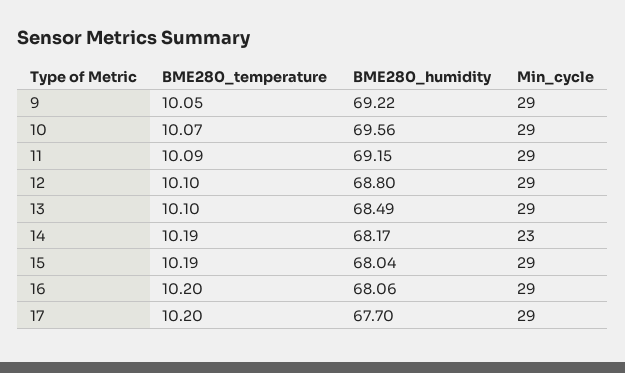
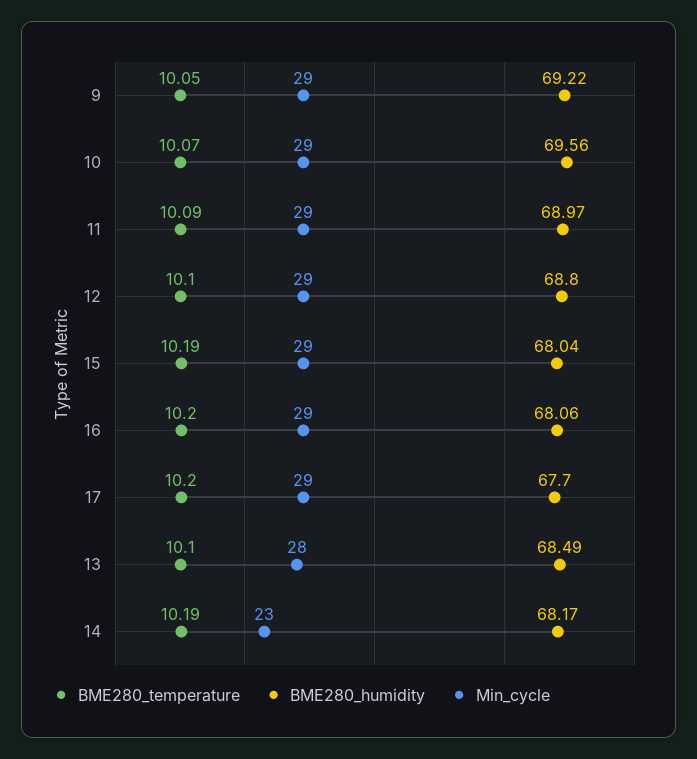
  {
    "BME280_temperature": {
      "9": 10.05,
      "10": 10.07,
      "11": 10.09,
      "12": 10.1,
      "13": 10.1,
      "14": 10.19,
      "15": 10.19,
      "16": 10.2,
      "17": 10.2
    },
    "BME280_humidity": {
      "9": 69.22,
      "10": 69.56,
-     "11": 69.15,
+     "11": 68.97,
      "12": 68.8,
      "13": 68.49,
      "14": 68.17,
      "15": 68.04,
      "16": 68.06,
      "17": 67.7
    },
    "Min_cycle": {
      "9": 29,
      "10": 29,
      "11": 29,
      "12": 29,
-     "13": 29,
+     "13": 28,
      "14": 23,
      "15": 29,
      "16": 29,
      "17": 29
    }
  }

